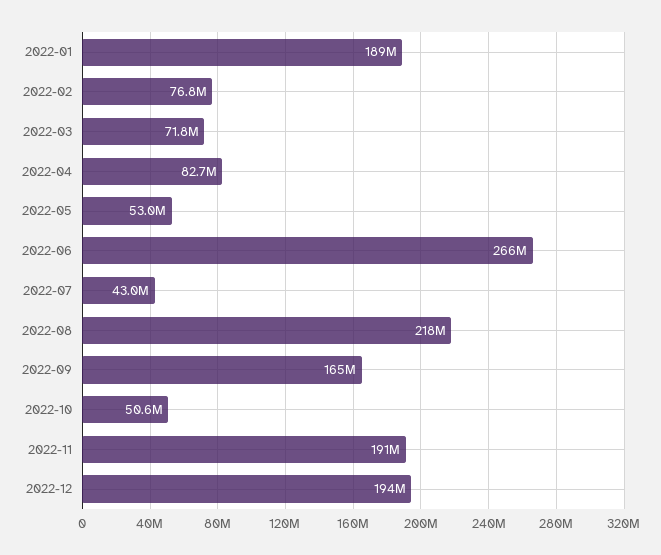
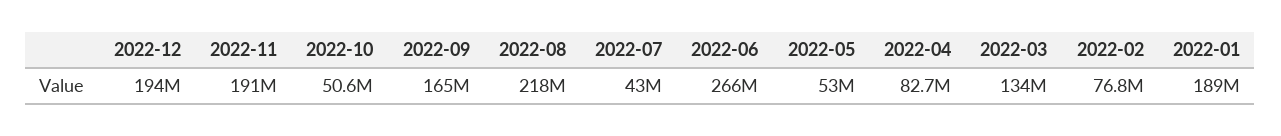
  {
    "2022-01": 189000000,
    "2022-02": 76800000,
-   "2022-03": 71800000,
+   "2022-03": 134000000,
    "2022-04": 82700000,
    "2022-05": 53000000,
    "2022-06": 266000000,
    "2022-07": 43000000,
    "2022-08": 218000000,
    "2022-09": 165000000,
    "2022-10": 50600000,
    "2022-11": 191000000,
    "2022-12": 194000000
  }

